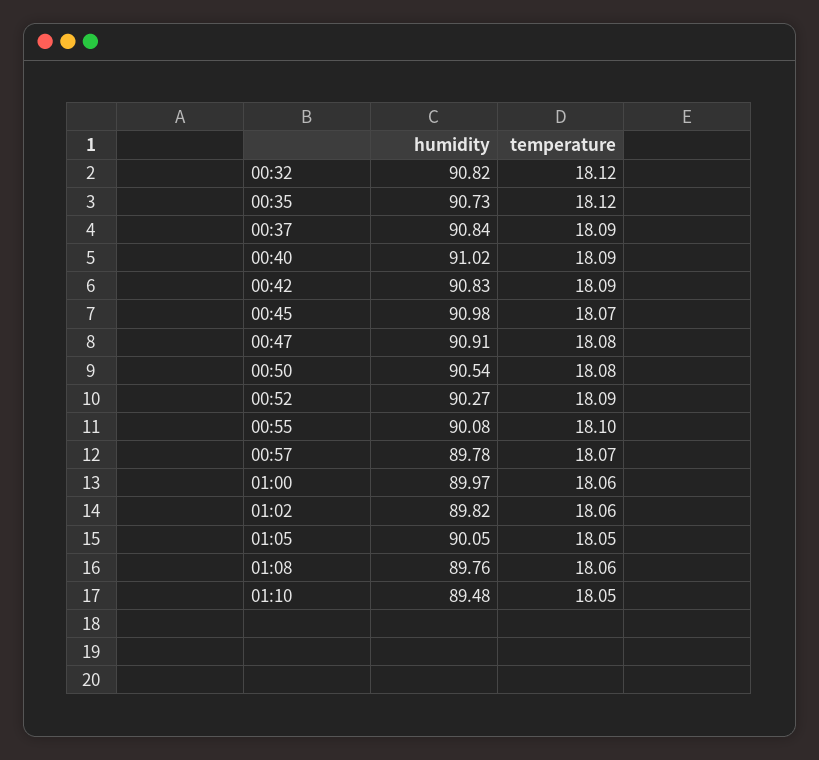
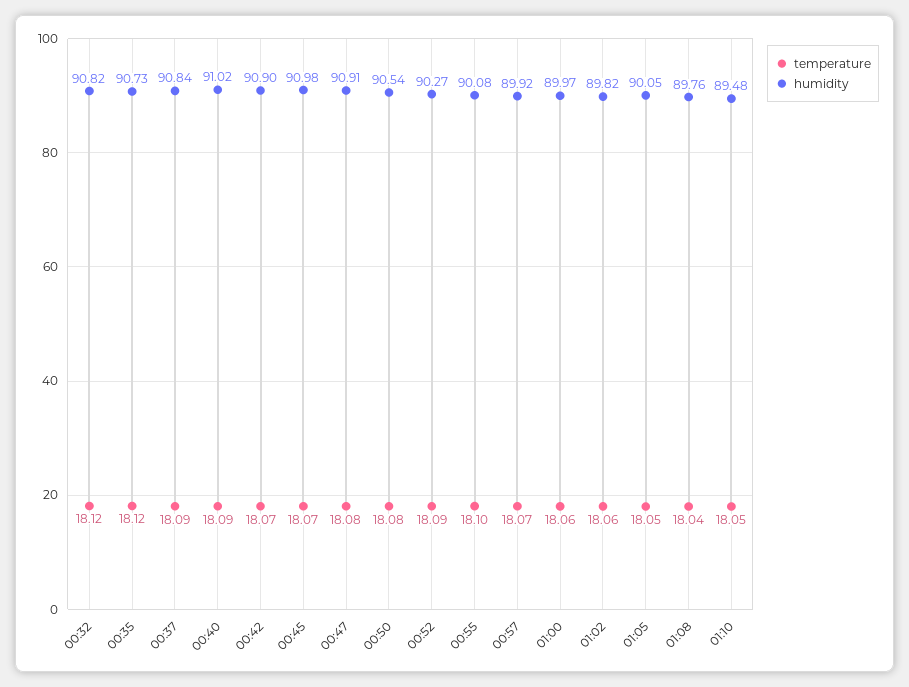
  {
    "humidity": {
      "00:32": 90.82,
      "00:35": 90.73,
      "00:37": 90.84,
      "00:40": 91.02,
-     "00:42": 90.83,
+     "00:42": 90.9,
      "00:45": 90.98,
      "00:47": 90.91,
      "00:50": 90.54,
      "00:52": 90.27,
      "00:55": 90.08,
-     "00:57": 89.78,
+     "00:57": 89.92,
      "01:00": 89.97,
      "01:02": 89.82,
      "01:05": 90.05,
      "01:08": 89.76,
      "01:10": 89.48
    },
    "temperature": {
      "00:32": 18.12,
      "00:35": 18.12,
      "00:37": 18.09,
      "00:40": 18.09,
-     "00:42": 18.09,
+     "00:42": 18.07,
      "00:45": 18.07,
      "00:47": 18.08,
      "00:50": 18.08,
      "00:52": 18.09,
      "00:55": 18.1,
      "00:57": 18.07,
      "01:00": 18.06,
      "01:02": 18.06,
      "01:05": 18.05,
-     "01:08": 18.06,
+     "01:08": 18.04,
      "01:10": 18.05
    }
  }

